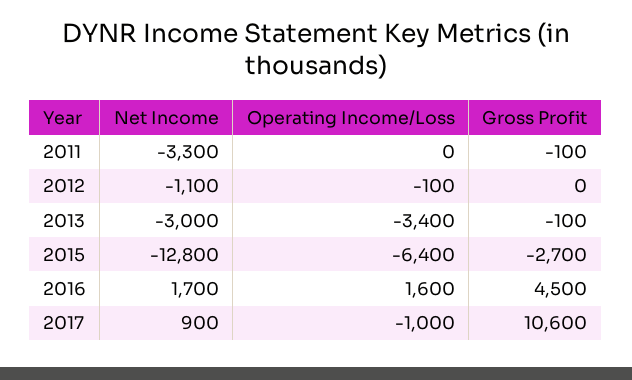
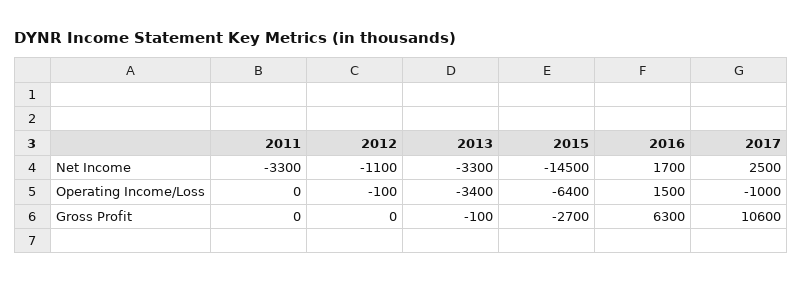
  {
    "Net Income": {
      "2011": -3300,
      "2012": -1100,
-     "2013": -3000,
+     "2013": -3300,
-     "2015": -12800,
+     "2015": -14500,
      "2016": 1700,
-     "2017": 900
+     "2017": 2500
    },
    "Operating Income/Loss": {
      "2011": 0,
      "2012": -100,
      "2013": -3400,
      "2015": -6400,
-     "2016": 1600,
+     "2016": 1500,
      "2017": -1000
    },
    "Gross Profit": {
-     "2011": -100,
+     "2011": 0,
      "2012": 0,
      "2013": -100,
      "2015": -2700,
-     "2016": 4500,
+     "2016": 6300,
      "2017": 10600
    }
  }

